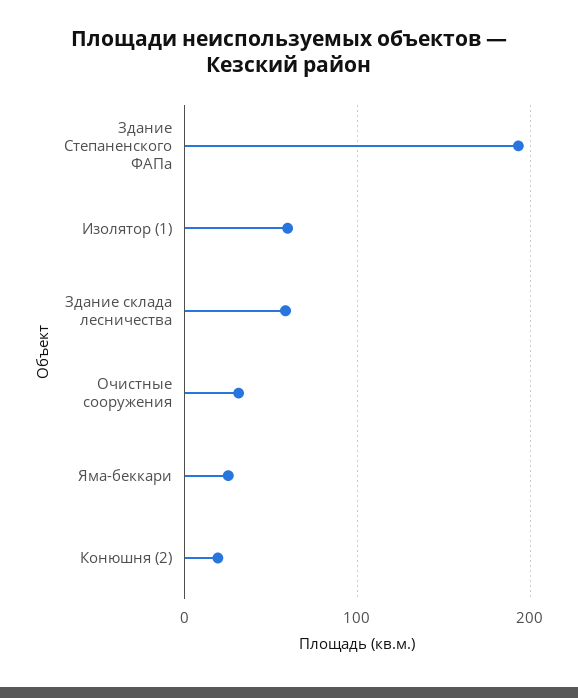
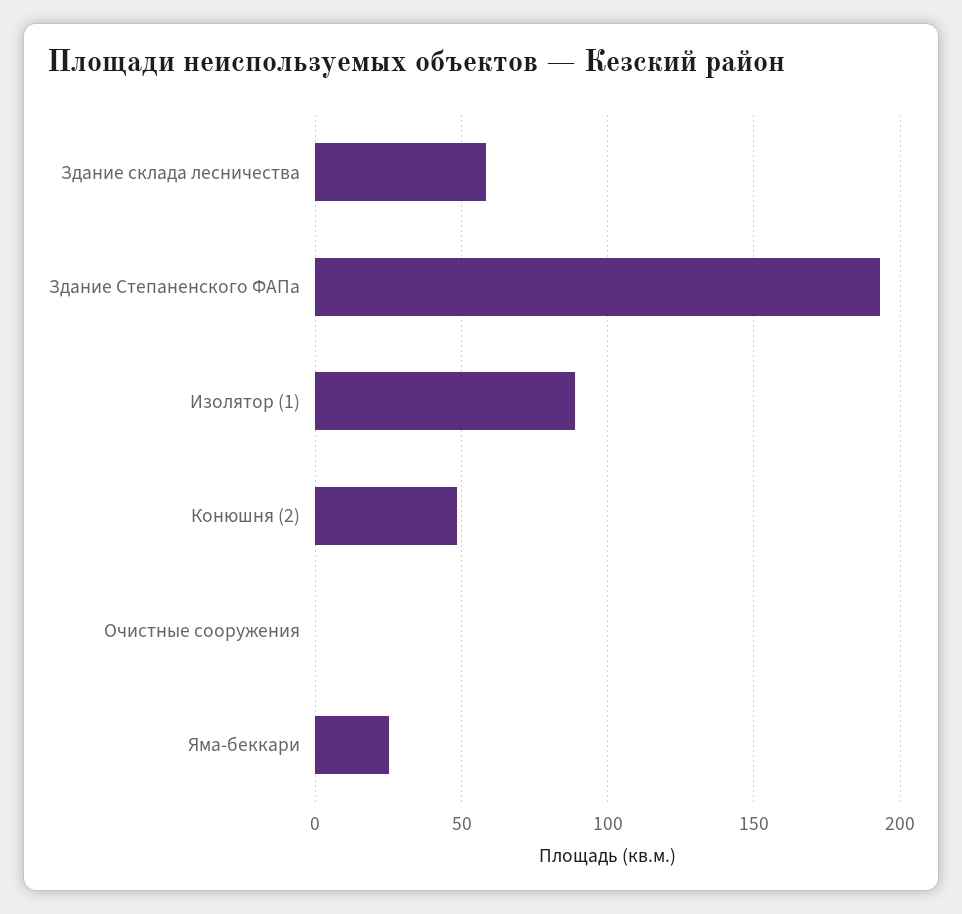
  {
    "Здание Степаненского ФАПа": 195,
-   "Изолятор (1)": 60,
+   "Изолятор (1)": 90,
    "Здание склада лесничества": 60,
-   "Очистные сооружения": 30,
+   "Очистные сооружения": 0,
    "Яма-беккари": 25,
-   "Конюшня (2)": 20
+   "Конюшня (2)": 50
  }

